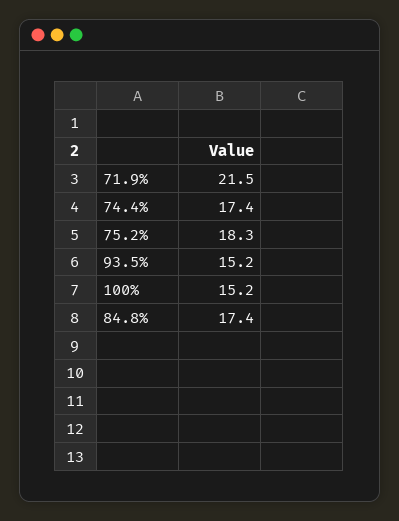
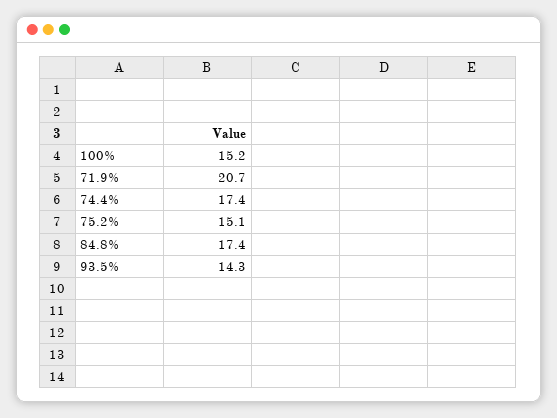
  {
-   "71.9%": 21.5,
+   "71.9%": 20.7,
    "74.4%": 17.4,
-   "75.2%": 18.3,
+   "75.2%": 15.1,
-   "93.5%": 15.2,
+   "93.5%": 14.3,
    "100%": 15.2,
    "84.8%": 17.4
  }

